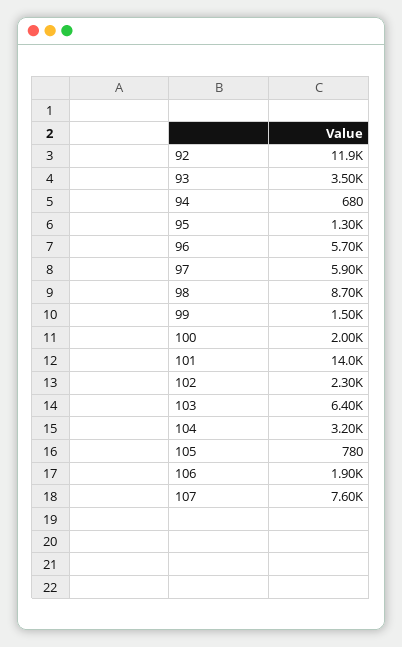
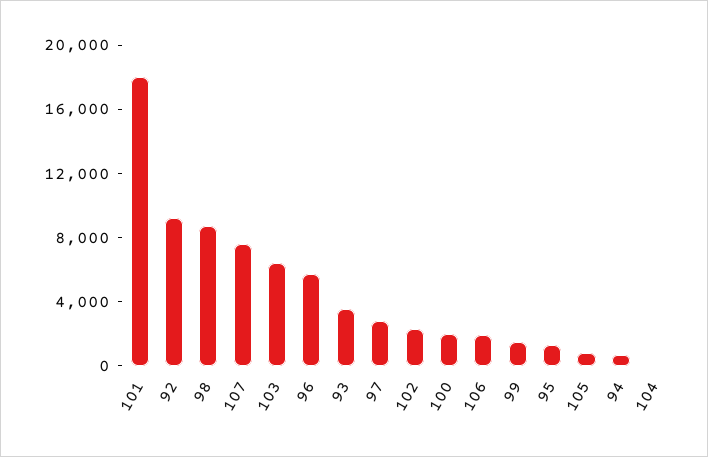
  {
-   "92": 11900,
+   "92": 9000,
    "93": 3500,
    "94": 680,
    "95": 1300,
    "96": 5700,
-   "97": 5900,
+   "97": 3000,
    "98": 8700,
    "99": 1500,
    "100": 2000,
-   "101": 14000,
+   "101": 18000,
    "102": 2300,
    "103": 6400,
-   "104": 3200,
+   "104": 0,
    "105": 780,
    "106": 1900,
    "107": 7600
  }

